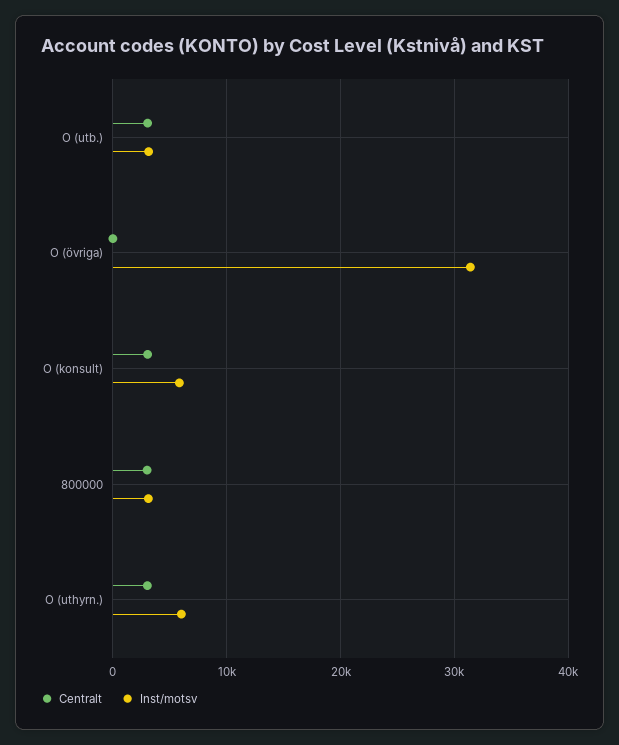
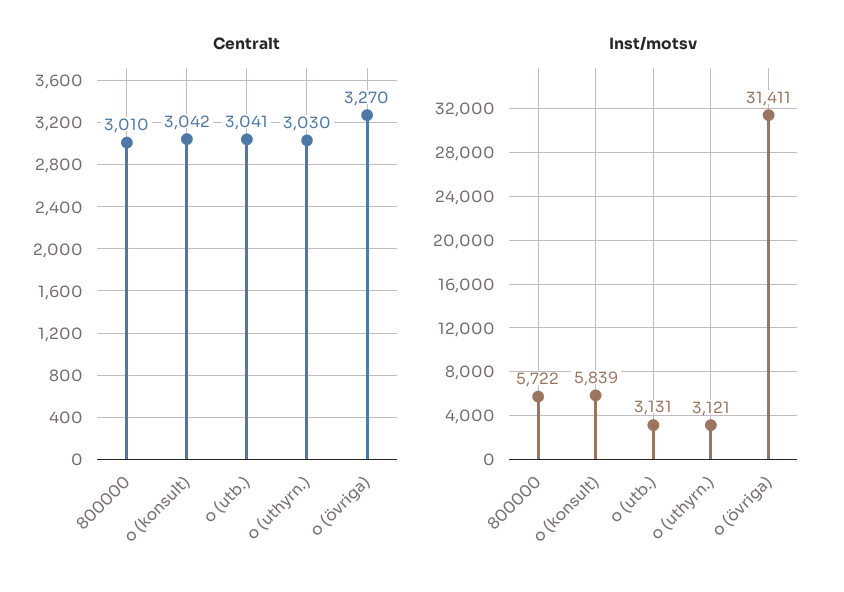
  {
    "Centralt": {
      "O (utb.)": 3041,
-     "O (övriga)": 0,
+     "O (övriga)": 3270,
      "O (konsult)": 3042,
      "800000": 3010,
      "O (uthyrn.)": 3030
    },
    "Inst/motsv": {
      "O (utb.)": 3131,
      "O (övriga)": 31411,
      "O (konsult)": 5839,
-     "800000": 3000,
+     "800000": 5722,
-     "O (uthyrn.)": 6000
+     "O (uthyrn.)": 3121
    }
  }

